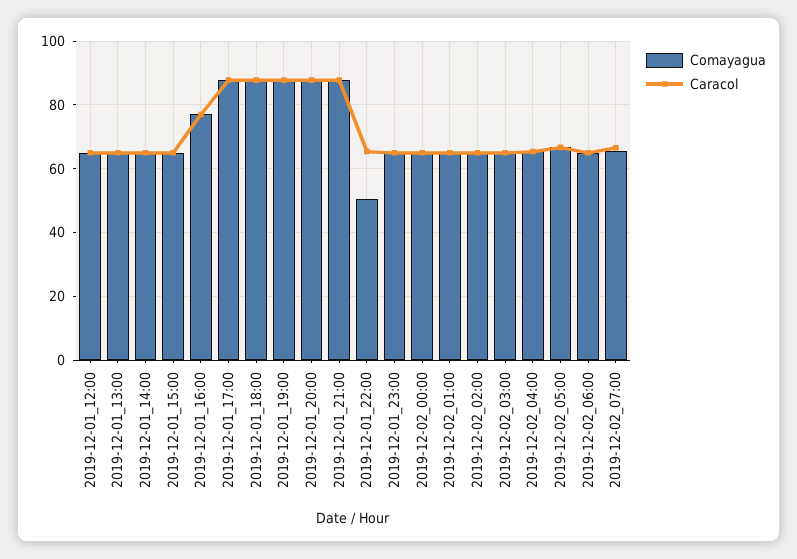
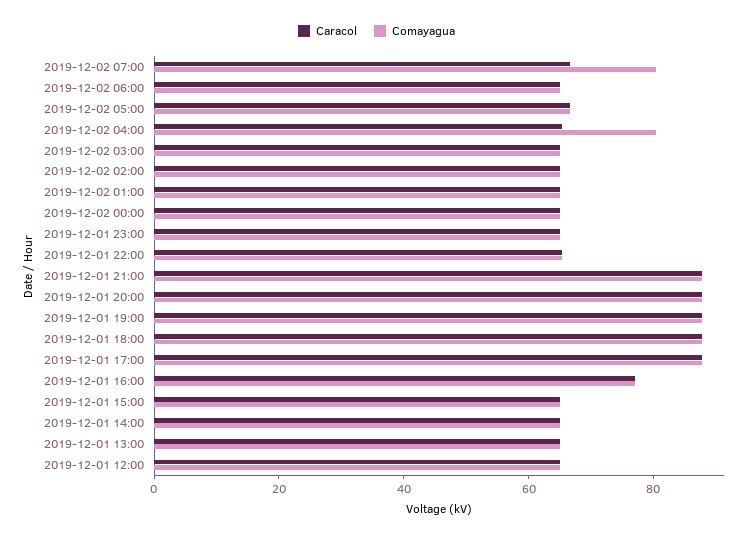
  {
    "Comayagua": {
      "2019-12-01_12:00": 64,
      "2019-12-01_13:00": 64,
      "2019-12-01_14:00": 64,
      "2019-12-01_15:00": 64,
      "2019-12-01_16:00": 78,
      "2019-12-01_17:00": 88,
      "2019-12-01_18:00": 88,
      "2019-12-01_19:00": 88,
      "2019-12-01_20:00": 88,
      "2019-12-01_21:00": 88,
-     "2019-12-01_22:00": 50,
+     "2019-12-01_22:00": 65,
      "2019-12-01_23:00": 64,
      "2019-12-02_00:00": 64,
      "2019-12-02_01:00": 64,
      "2019-12-02_02:00": 64,
      "2019-12-02_03:00": 64,
-     "2019-12-02_04:00": 66,
+     "2019-12-02_04:00": 80,
      "2019-12-02_05:00": 66,
      "2019-12-02_06:00": 64,
-     "2019-12-02_07:00": 66
+     "2019-12-02_07:00": 80
    },
    "Caracol": {
      "2019-12-01_12:00": 66,
      "2019-12-01_13:00": 66,
      "2019-12-01_14:00": 66,
      "2019-12-01_15:00": 66,
      "2019-12-01_16:00": 78,
      "2019-12-01_17:00": 88,
      "2019-12-01_18:00": 88,
      "2019-12-01_19:00": 88,
      "2019-12-01_20:00": 88,
      "2019-12-01_21:00": 88,
      "2019-12-01_22:00": 66,
      "2019-12-01_23:00": 66,
      "2019-12-02_00:00": 66,
      "2019-12-02_01:00": 66,
      "2019-12-02_02:00": 66,
      "2019-12-02_03:00": 66,
      "2019-12-02_04:00": 66,
      "2019-12-02_05:00": 66,
      "2019-12-02_06:00": 66,
      "2019-12-02_07:00": 66
    }
  }

